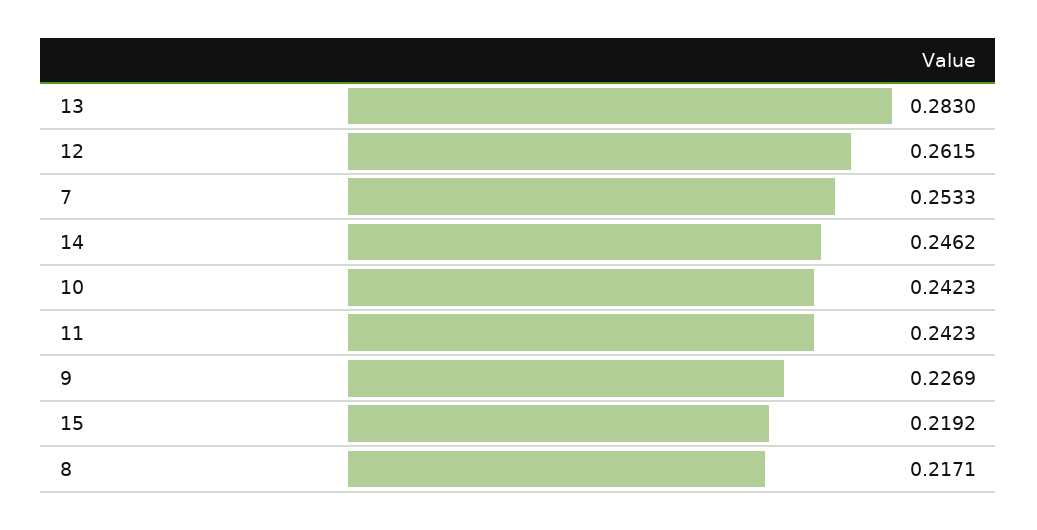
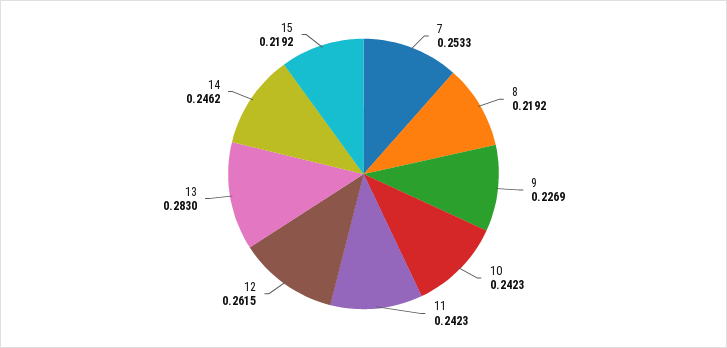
  {
    "13": 0.283,
    "12": 0.2615,
    "7": 0.2533,
    "14": 0.2462,
    "10": 0.2423,
    "11": 0.2423,
    "9": 0.2269,
    "15": 0.2192,
-   "8": 0.2171
+   "8": 0.2192
  }

